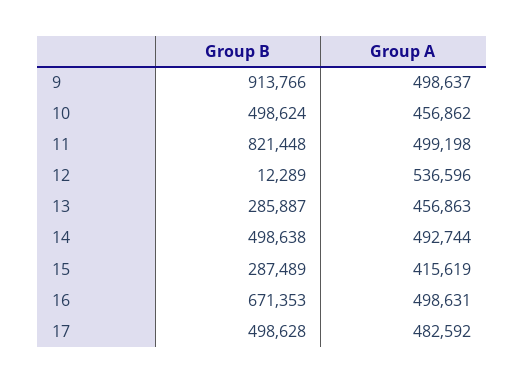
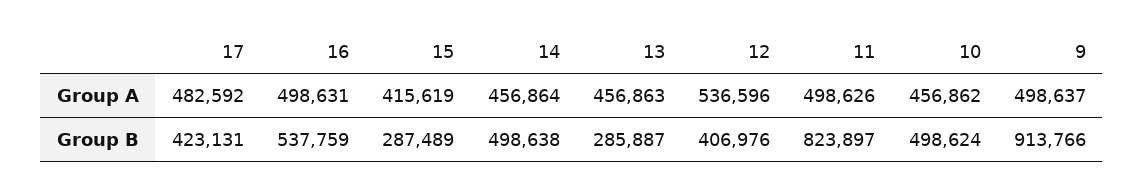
  {
    "Group B": {
      "9": 913766,
      "10": 498624,
-     "11": 821448,
+     "11": 823897,
-     "12": 12289,
+     "12": 406976,
      "13": 285887,
      "14": 498638,
      "15": 287489,
-     "16": 671353,
+     "16": 537759,
-     "17": 498628
+     "17": 423131
    },
    "Group A": {
      "9": 498637,
      "10": 456862,
-     "11": 499198,
+     "11": 498626,
      "12": 536596,
      "13": 456863,
-     "14": 492744,
+     "14": 456864,
      "15": 415619,
      "16": 498631,
      "17": 482592
    }
  }

